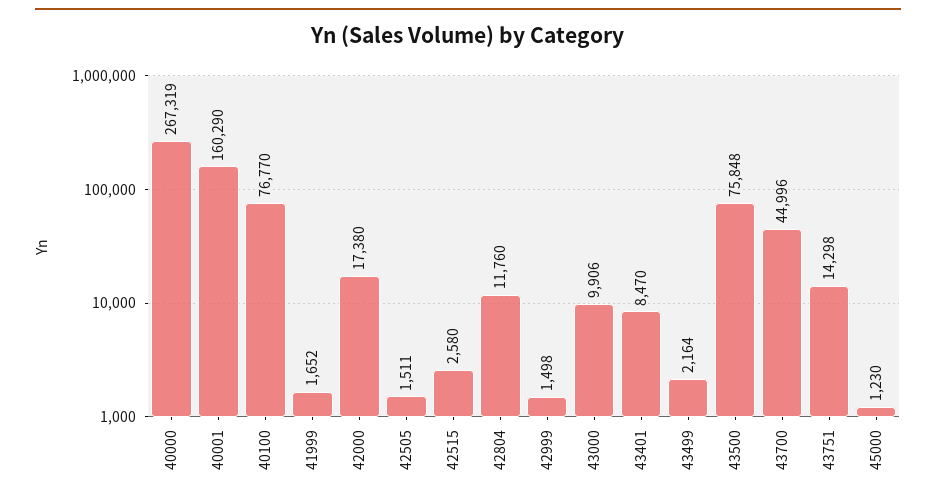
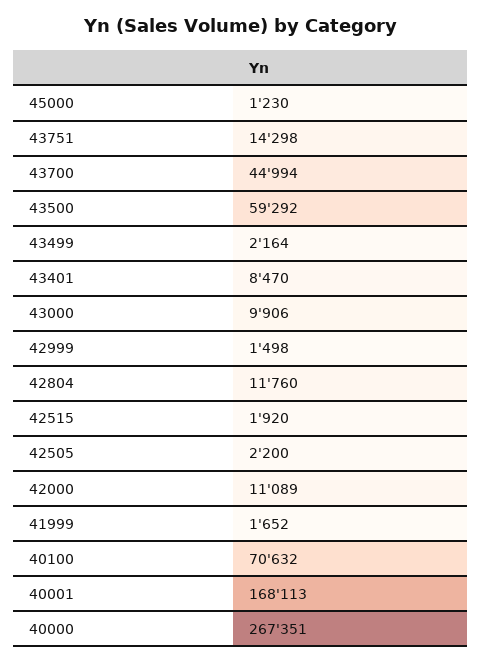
  {
-   "40000": 267319,
+   "40000": 267351,
-   "40001": 160290,
+   "40001": 168113,
-   "40100": 76770,
+   "40100": 70632,
    "41999": 1652,
-   "42000": 17380,
+   "42000": 11089,
-   "42505": 1511,
+   "42505": 2200,
-   "42515": 2580,
+   "42515": 1920,
    "42804": 11760,
    "42999": 1498,
    "43000": 9906,
    "43401": 8470,
    "43499": 2164,
-   "43500": 75848,
+   "43500": 59292,
-   "43700": 44996,
+   "43700": 44994,
    "43751": 14298,
    "45000": 1230
  }

